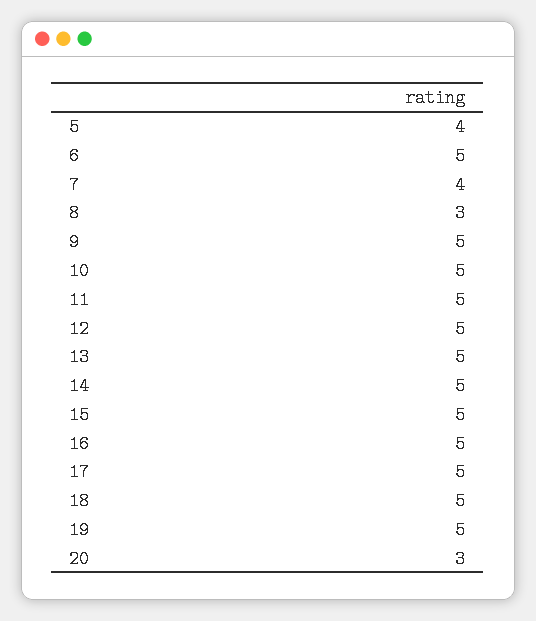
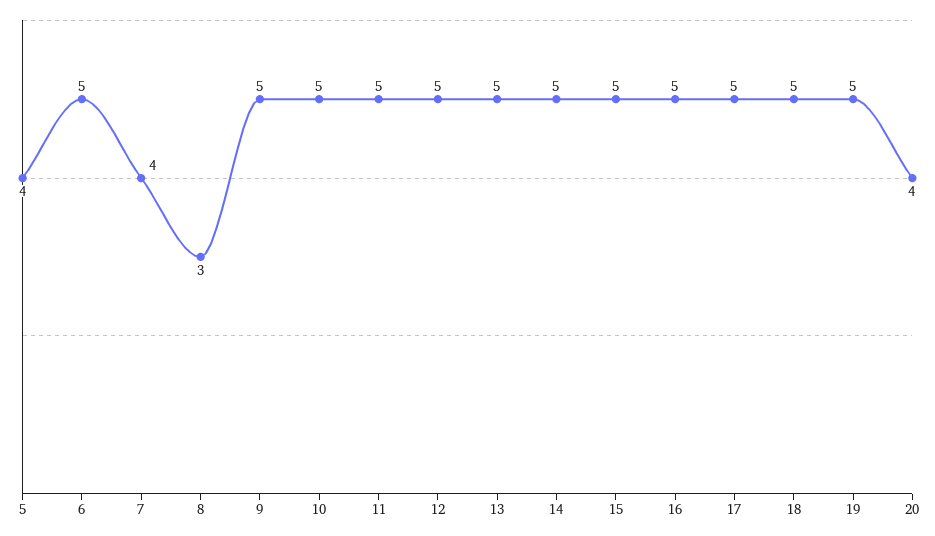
  {
    "5": 4,
    "6": 5,
    "7": 4,
    "8": 3,
    "9": 5,
    "10": 5,
    "11": 5,
    "12": 5,
    "13": 5,
    "14": 5,
    "15": 5,
    "16": 5,
    "17": 5,
    "18": 5,
    "19": 5,
-   "20": 3
+   "20": 4
  }

